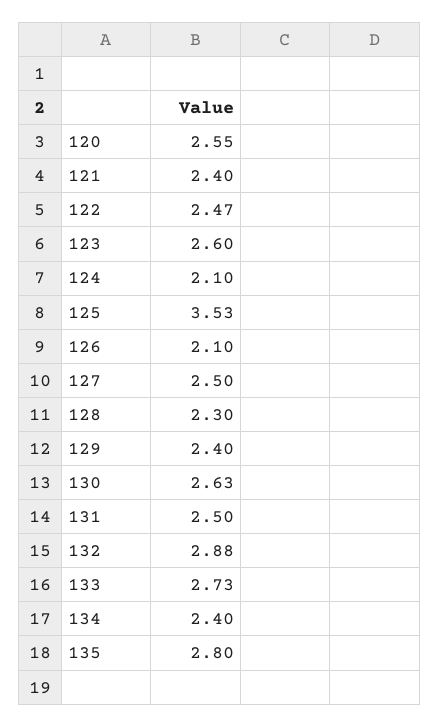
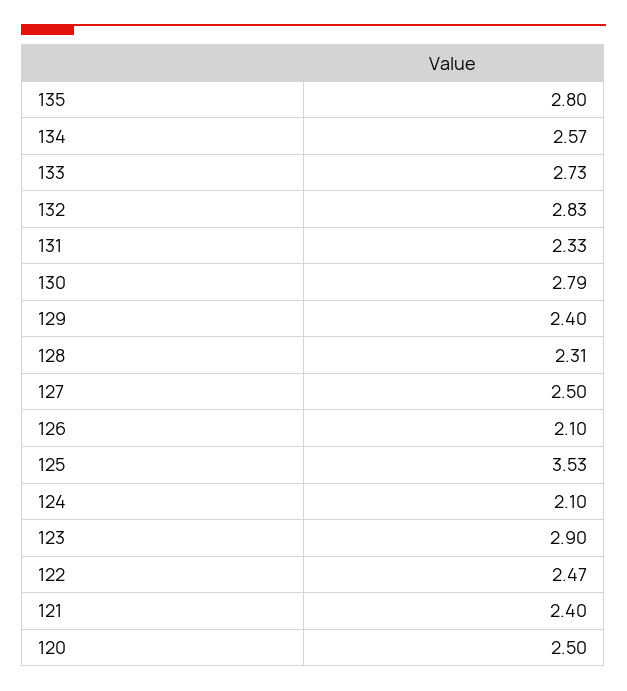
  {
-   "120": 2.55,
+   "120": 2.5,
    "121": 2.4,
    "122": 2.47,
-   "123": 2.6,
+   "123": 2.9,
    "124": 2.1,
    "125": 3.53,
    "126": 2.1,
    "127": 2.5,
-   "128": 2.3,
+   "128": 2.31,
    "129": 2.4,
-   "130": 2.63,
+   "130": 2.79,
-   "131": 2.5,
+   "131": 2.33,
-   "132": 2.88,
+   "132": 2.83,
    "133": 2.73,
-   "134": 2.4,
+   "134": 2.57,
    "135": 2.8
  }

